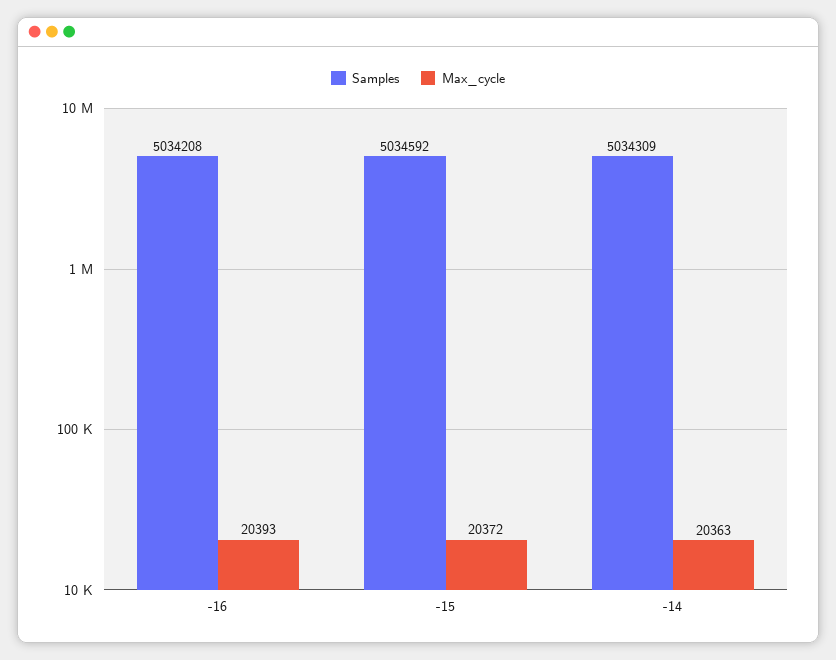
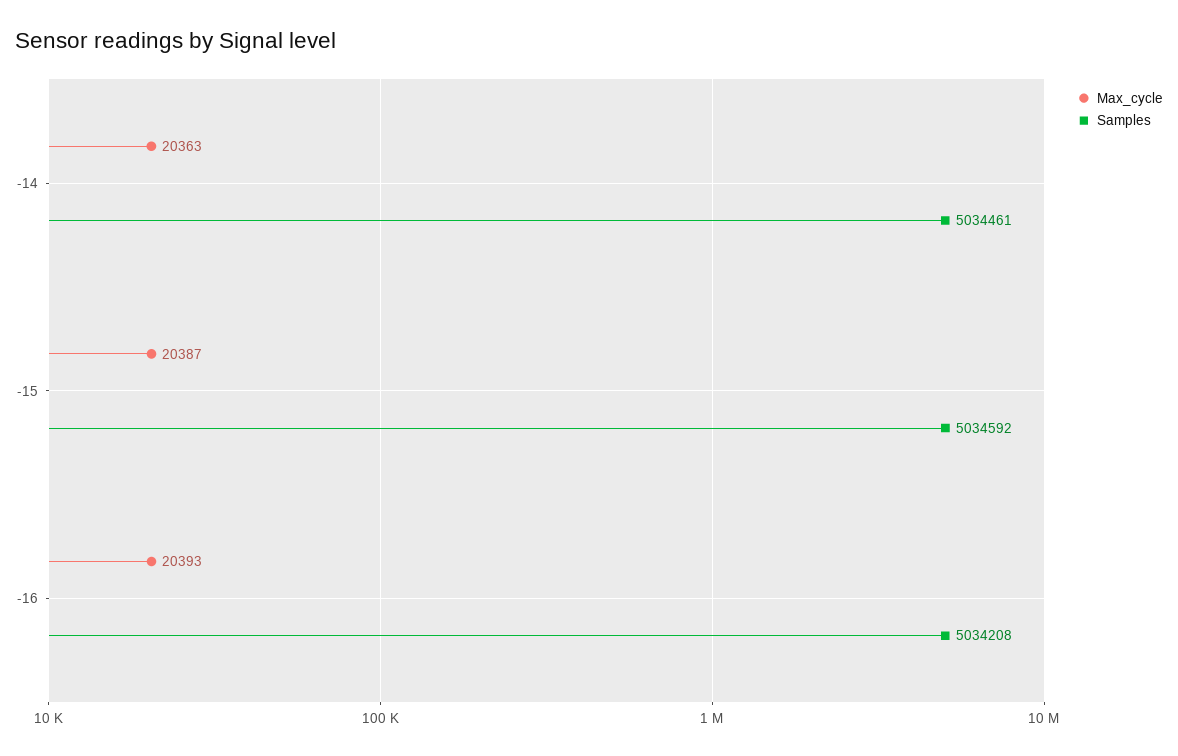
  {
    "Samples": {
      "-16": 5034208,
      "-15": 5034592,
-     "-14": 5034309
+     "-14": 5034461
    },
    "Max_cycle": {
      "-16": 20393,
-     "-15": 20372,
+     "-15": 20387,
      "-14": 20363
    }
  }

